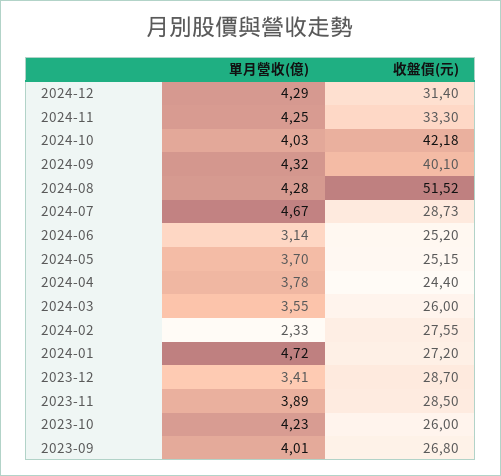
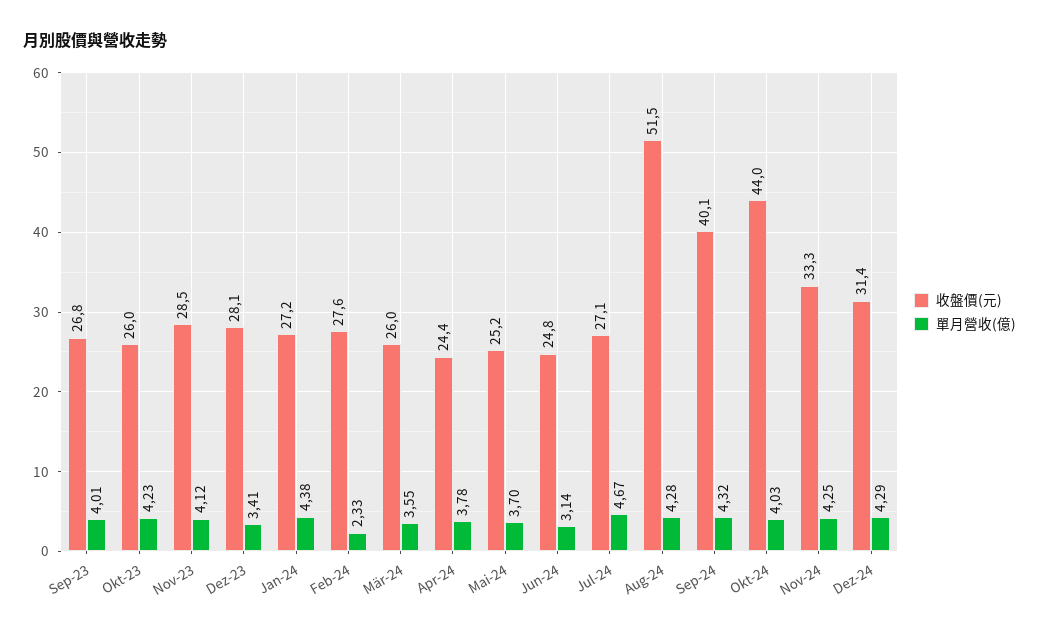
  {
    "單月營收(億)": {
      "2024-12": 4.29,
      "2024-11": 4.25,
      "2024-10": 4.03,
      "2024-09": 4.32,
      "2024-08": 4.28,
      "2024-07": 4.67,
      "2024-06": 3.14,
      "2024-05": 3.7,
      "2024-04": 3.78,
      "2024-03": 3.55,
      "2024-02": 2.33,
-     "2024-01": 4.72,
+     "2024-01": 4.38,
      "2023-12": 3.41,
-     "2023-11": 3.89,
+     "2023-11": 4.12,
      "2023-10": 4.23,
      "2023-09": 4.01
    },
    "收盤價(元)": {
      "2024-12": 31.4,
      "2024-11": 33.3,
-     "2024-10": 42.18,
+     "2024-10": 44,
      "2024-09": 40.1,
      "2024-08": 51.52,
-     "2024-07": 28.73,
+     "2024-07": 27.1,
-     "2024-06": 25.2,
+     "2024-06": 24.8,
      "2024-05": 25.15,
      "2024-04": 24.4,
      "2024-03": 26,
      "2024-02": 27.55,
      "2024-01": 27.2,
-     "2023-12": 28.7,
+     "2023-12": 28.1,
      "2023-11": 28.5,
      "2023-10": 26,
      "2023-09": 26.8
    }
  }

